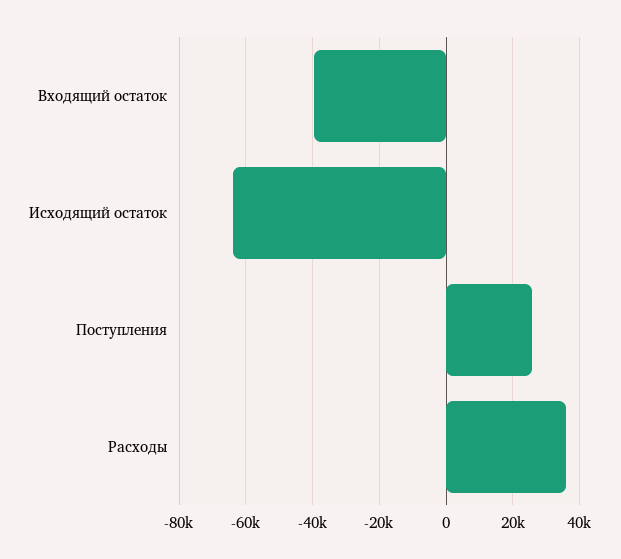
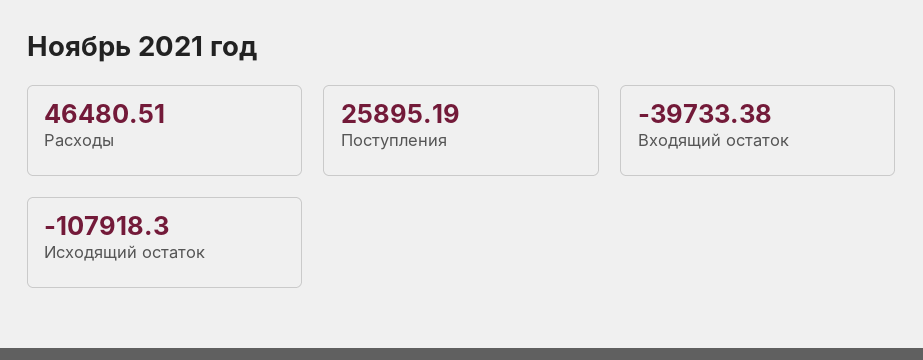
  {
    "Входящий остаток": -39733.38,
-   "Исходящий остаток": -64000,
+   "Исходящий остаток": -107918.3,
    "Поступления": 25895.19,
-   "Расходы": 36000
+   "Расходы": 46480.51
  }

